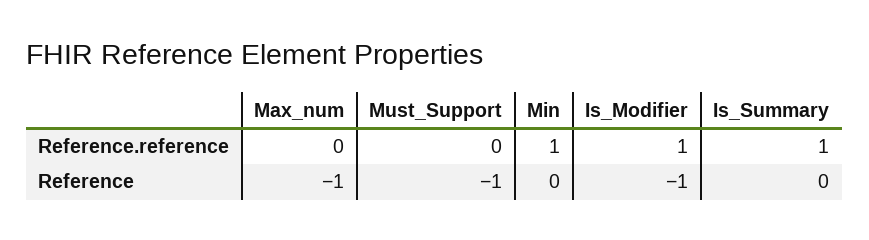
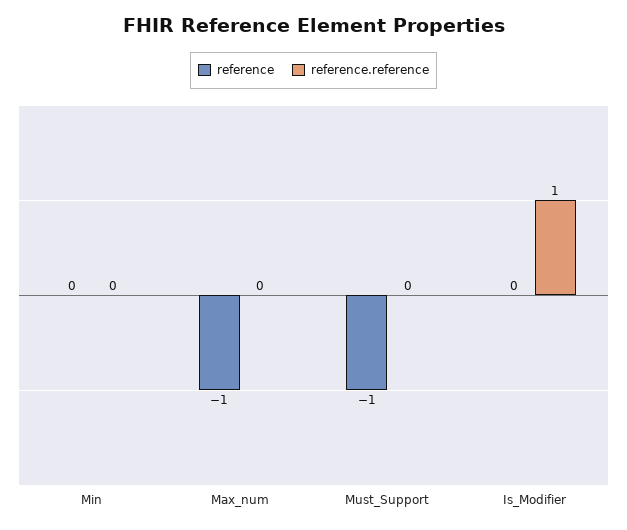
  {
    "Reference.reference": {
      "Max_num": 0,
      "Must_Support": 0,
-     "Min": 1,
+     "Min": 0,
-     "Is_Modifier": 1,
+     "Is_Modifier": 1
-     "Is_Summary": 1
    },
    "Reference": {
      "Max_num": -1,
      "Must_Support": -1,
      "Min": 0,
-     "Is_Modifier": -1,
+     "Is_Modifier": 0
-     "Is_Summary": 0
    }
  }

